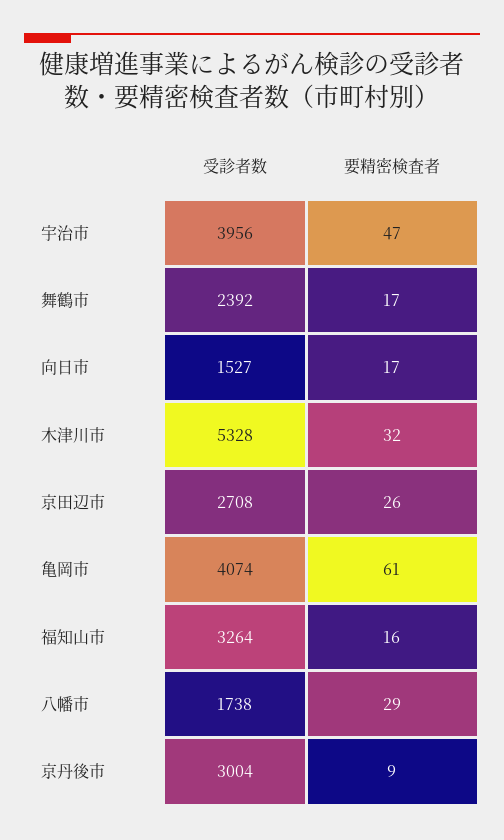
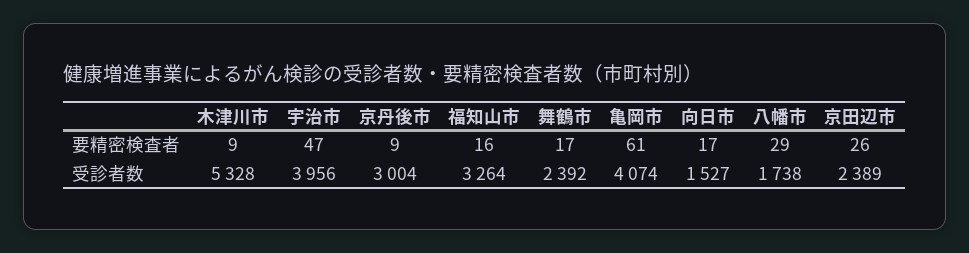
  {
    "受診者数": {
      "宇治市": 3956,
      "舞鶴市": 2392,
      "向日市": 1527,
      "木津川市": 5328,
-     "京田辺市": 2708,
+     "京田辺市": 2389,
      "亀岡市": 4074,
      "福知山市": 3264,
      "八幡市": 1738,
      "京丹後市": 3004
    },
    "要精密検査者": {
      "宇治市": 47,
      "舞鶴市": 17,
      "向日市": 17,
-     "木津川市": 32,
+     "木津川市": 9,
      "京田辺市": 26,
      "亀岡市": 61,
      "福知山市": 16,
      "八幡市": 29,
      "京丹後市": 9
    }
  }

